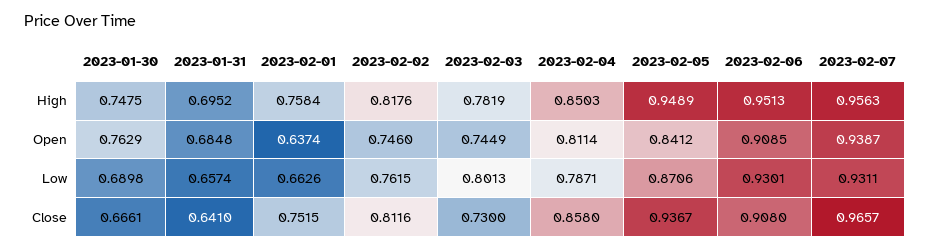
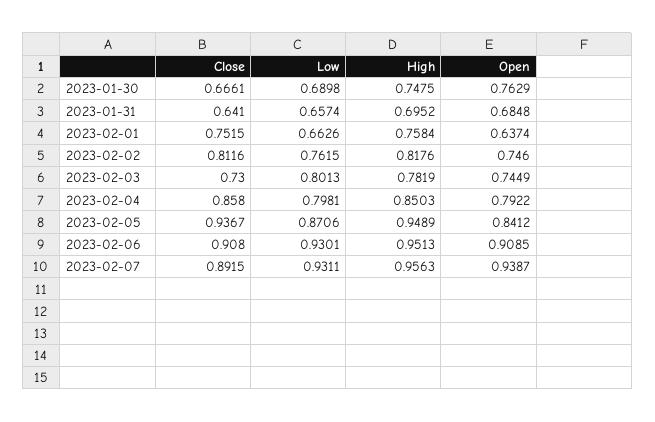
  {
    "2023-01-30": {
      "High": 0.7475,
      "Open": 0.7629,
      "Low": 0.6898,
      "Close": 0.6661
    },
    "2023-01-31": {
      "High": 0.6952,
      "Open": 0.6848,
      "Low": 0.6574,
      "Close": 0.641
    },
    "2023-02-01": {
      "High": 0.7584,
      "Open": 0.6374,
      "Low": 0.6626,
      "Close": 0.7515
    },
    "2023-02-02": {
      "High": 0.8176,
      "Open": 0.746,
      "Low": 0.7615,
      "Close": 0.8116
    },
    "2023-02-03": {
      "High": 0.7819,
      "Open": 0.7449,
      "Low": 0.8013,
      "Close": 0.73
    },
    "2023-02-04": {
      "High": 0.8503,
-     "Open": 0.8114,
+     "Open": 0.7922,
-     "Low": 0.7871,
+     "Low": 0.7981,
      "Close": 0.858
    },
    "2023-02-05": {
      "High": 0.9489,
      "Open": 0.8412,
      "Low": 0.8706,
      "Close": 0.9367
    },
    "2023-02-06": {
      "High": 0.9513,
      "Open": 0.9085,
      "Low": 0.9301,
      "Close": 0.908
    },
    "2023-02-07": {
      "High": 0.9563,
      "Open": 0.9387,
      "Low": 0.9311,
-     "Close": 0.9657
+     "Close": 0.8915
    }
  }

